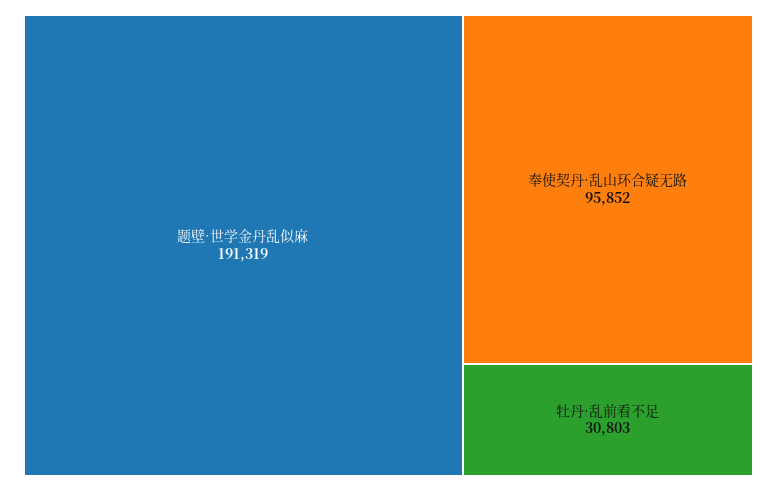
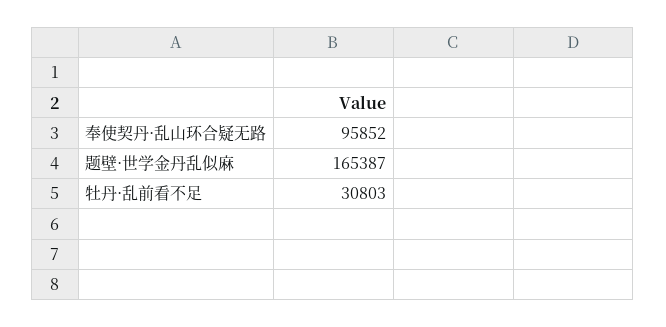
  {
-   "题壁·世学金丹乱似麻": 191319,
+   "题壁·世学金丹乱似麻": 165387,
    "奉使契丹·乱山环合疑无路": 95852,
    "牡丹·乱前看不足": 30803
  }

